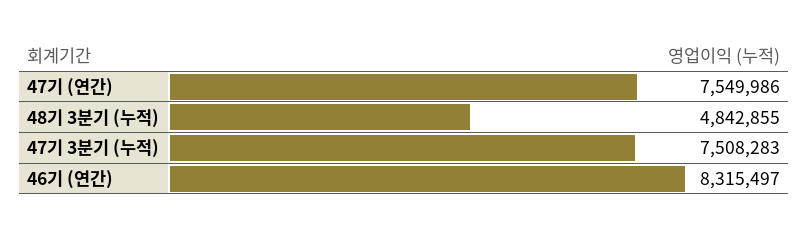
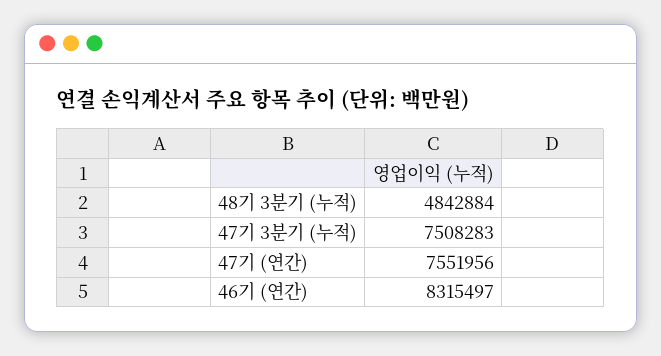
  {
-   "47기 (연간)": 7549986,
+   "47기 (연간)": 7551956,
-   "48기 3분기 (누적)": 4842855,
+   "48기 3분기 (누적)": 4842884,
    "47기 3분기 (누적)": 7508283,
    "46기 (연간)": 8315497
  }

